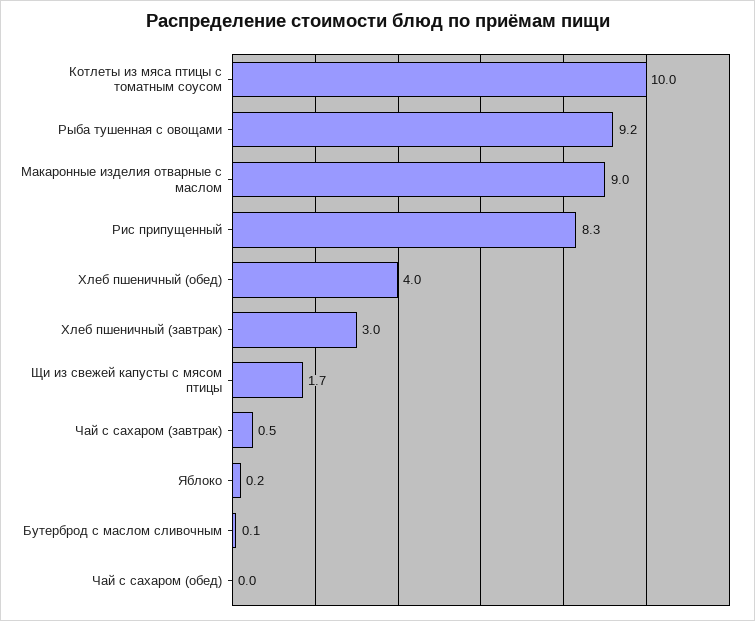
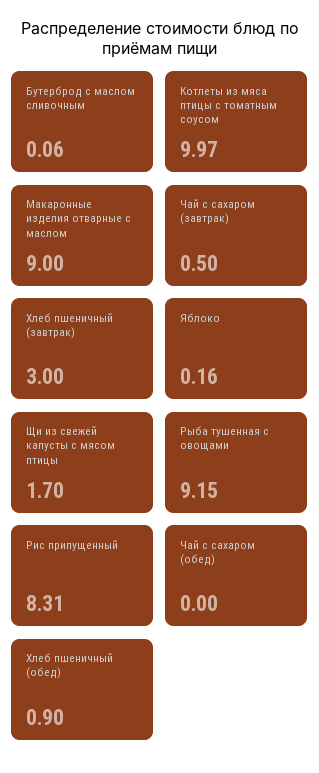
  {
    "Котлеты из мяса птицы с томатным соусом": 9.97,
    "Рыба тушенная с овощами": 9.15,
    "Макаронные изделия отварные с маслом": 9,
    "Рис припущенный": 8.31,
-   "Хлеб пшеничный (обед)": 4,
+   "Хлеб пшеничный (обед)": 0.9,
    "Хлеб пшеничный (завтрак)": 3,
    "Щи из свежей капусты с мясом птицы": 1.7,
    "Чай с сахаром (завтрак)": 0.5,
    "Яблоко": 0.16,
    "Бутерброд с маслом сливочным": 0.06,
    "Чай с сахаром (обед)": 0
  }

